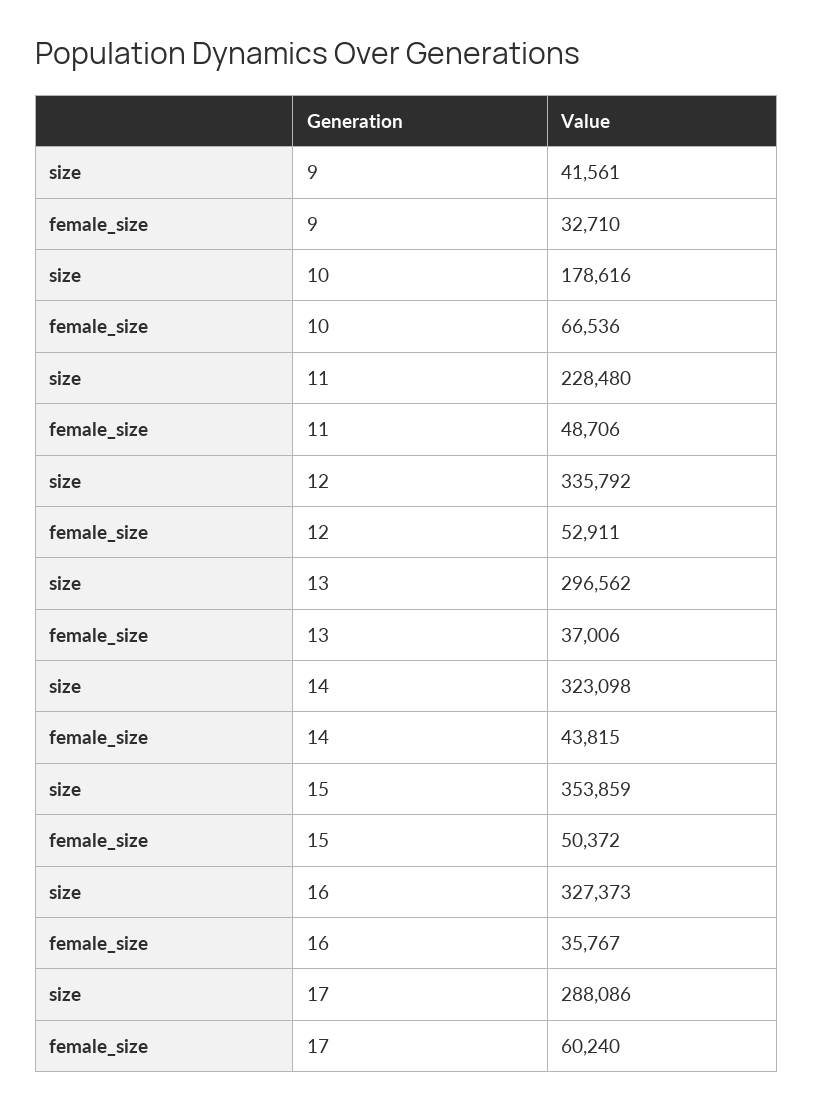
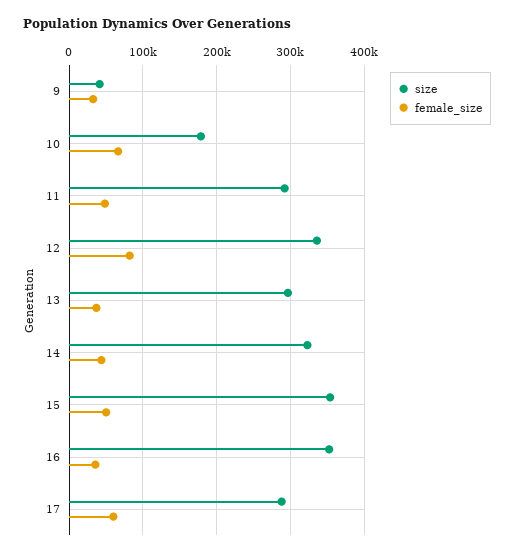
  {
    "size": {
      "9": 41561,
      "10": 178616,
-     "11": 228480,
+     "11": 290000,
      "12": 335792,
      "13": 296562,
      "14": 323098,
      "15": 353859,
-     "16": 327373,
+     "16": 350000,
      "17": 288086
    },
    "female_size": {
      "9": 32710,
      "10": 66536,
      "11": 48706,
-     "12": 52911,
+     "12": 80000,
      "13": 37006,
      "14": 43815,
      "15": 50372,
      "16": 35767,
      "17": 60240
    }
  }

